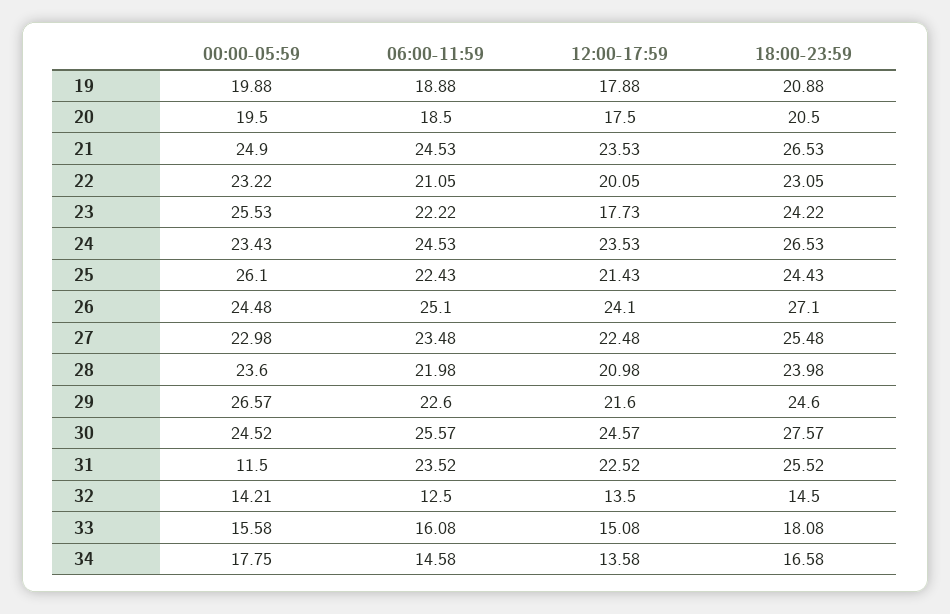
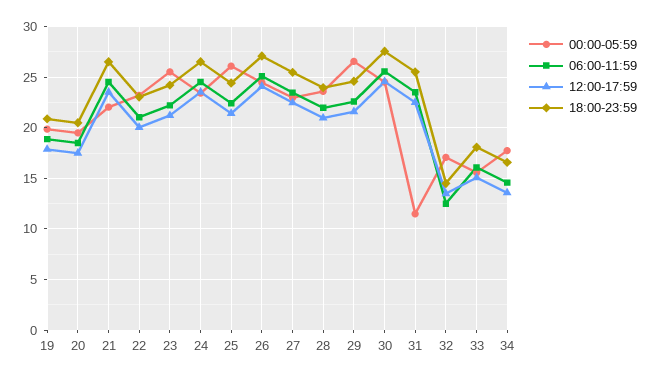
  {
    "00:00-05:59": {
      "19": 19.88,
      "20": 19.5,
-     "21": 24.9,
+     "21": 22,
      "22": 23.22,
      "23": 25.53,
      "24": 23.43,
      "25": 26.1,
      "26": 24.48,
      "27": 22.98,
      "28": 23.6,
      "29": 26.57,
      "30": 24.52,
      "31": 11.5,
-     "32": 14.21,
+     "32": 17,
      "33": 15.58,
      "34": 17.75
    },
    "06:00-11:59": {
      "19": 18.88,
      "20": 18.5,
      "21": 24.53,
      "22": 21.05,
      "23": 22.22,
      "24": 24.53,
      "25": 22.43,
      "26": 25.1,
      "27": 23.48,
      "28": 21.98,
      "29": 22.6,
      "30": 25.57,
      "31": 23.52,
      "32": 12.5,
      "33": 16.08,
      "34": 14.58
    },
    "12:00-17:59": {
      "19": 17.88,
      "20": 17.5,
      "21": 23.53,
      "22": 20.05,
-     "23": 17.73,
+     "23": 21,
      "24": 23.53,
      "25": 21.43,
      "26": 24.1,
      "27": 22.48,
      "28": 20.98,
      "29": 21.6,
      "30": 24.57,
      "31": 22.52,
      "32": 13.5,
      "33": 15.08,
      "34": 13.58
    },
    "18:00-23:59": {
      "19": 20.88,
      "20": 20.5,
      "21": 26.53,
      "22": 23.05,
      "23": 24.22,
      "24": 26.53,
      "25": 24.43,
      "26": 27.1,
      "27": 25.48,
      "28": 23.98,
      "29": 24.6,
      "30": 27.57,
      "31": 25.52,
      "32": 14.5,
      "33": 18.08,
      "34": 16.58
    }
  }

